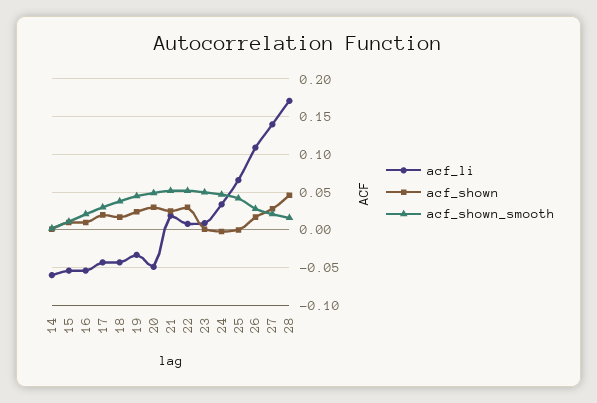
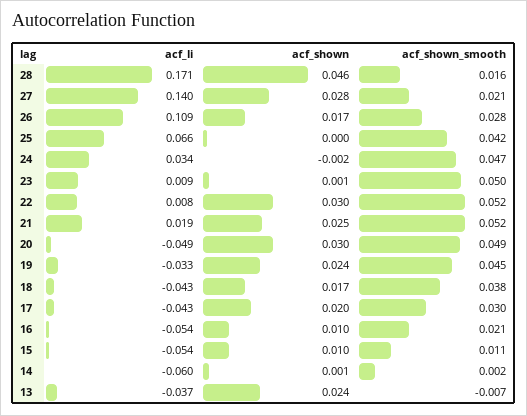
  {
    "acf_li": {
      "14": -0.06,
      "15": -0.054,
      "16": -0.054,
      "17": -0.043,
      "18": -0.043,
      "19": -0.033,
      "20": -0.049,
      "21": 0.019,
      "22": 0.008,
      "23": 0.009,
      "24": 0.034,
      "25": 0.066,
      "26": 0.109,
      "27": 0.14,
-     "28": 0.171
+     "28": 0.171,
+     "13": -0.037
    },
    "acf_shown": {
      "14": 0.001,
      "15": 0.01,
      "16": 0.01,
      "17": 0.02,
      "18": 0.017,
      "19": 0.024,
      "20": 0.03,
      "21": 0.025,
      "22": 0.03,
      "23": 0.001,
      "24": -0.002,
      "25": 0,
      "26": 0.017,
      "27": 0.028,
-     "28": 0.046
+     "28": 0.046,
+     "13": 0.024
    },
    "acf_shown_smooth": {
      "14": 0.002,
      "15": 0.011,
      "16": 0.021,
      "17": 0.03,
      "18": 0.038,
      "19": 0.045,
      "20": 0.049,
      "21": 0.052,
      "22": 0.052,
      "23": 0.05,
      "24": 0.047,
      "25": 0.042,
      "26": 0.028,
      "27": 0.021,
-     "28": 0.016
+     "28": 0.016,
+     "13": -0.007
    }
  }

